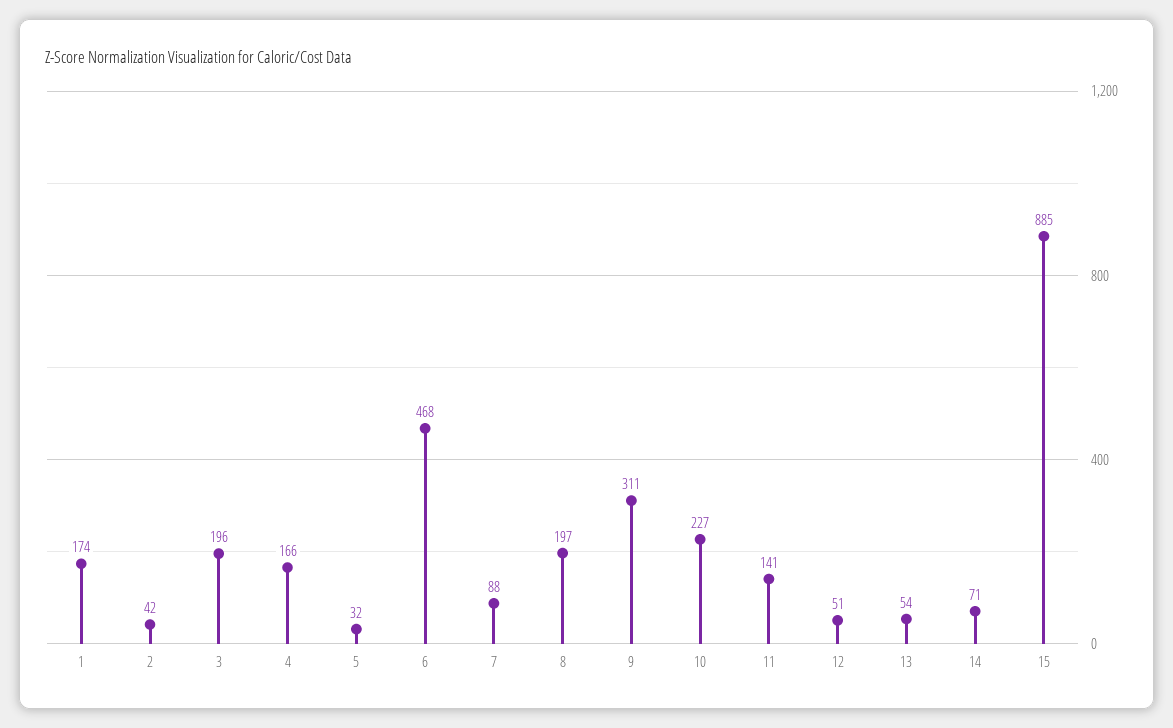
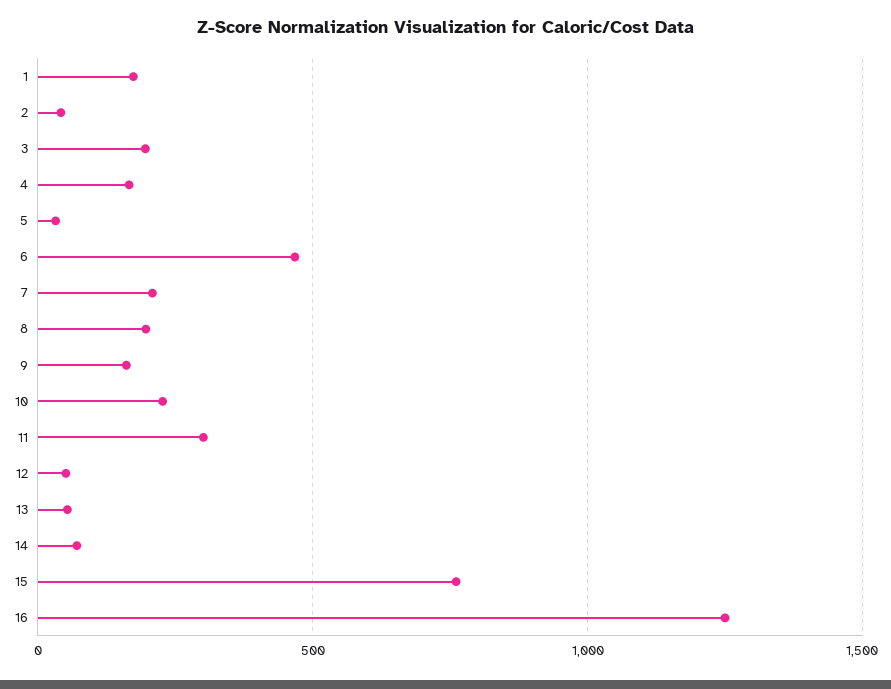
  {
    "1": 174,
    "2": 42,
    "3": 196,
    "4": 166,
    "5": 32,
    "6": 468,
-   "7": 88,
+   "7": 200,
    "8": 197,
-   "9": 311,
+   "9": 150,
    "10": 227,
-   "11": 141,
+   "11": 300,
    "12": 51,
    "13": 54,
    "14": 71,
-   "15": 885
+   "15": 750,
+   "16": 1250
  }

